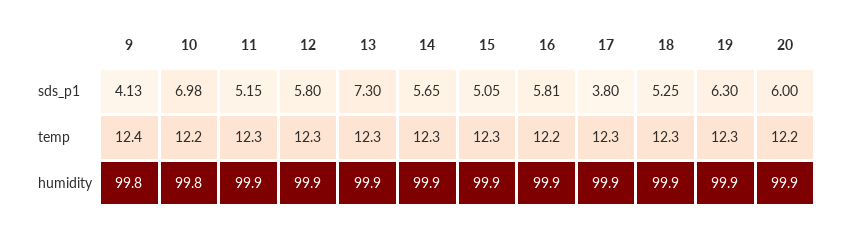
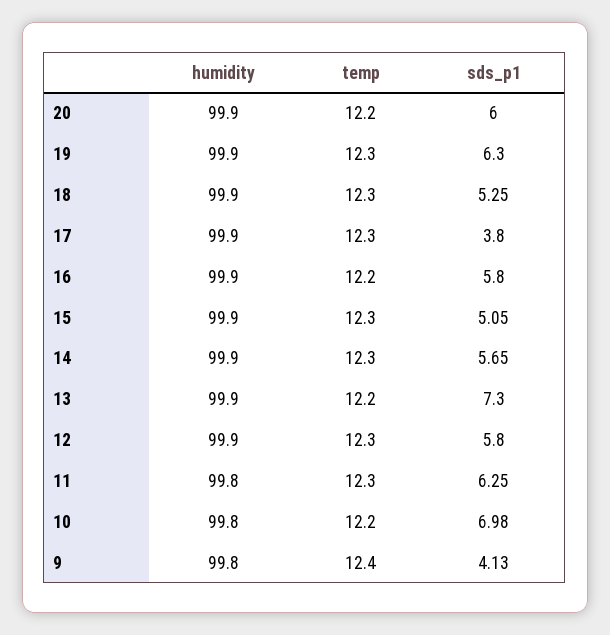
  {
    "9": {
      "sds_p1": 4.13,
      "temp": 12.4,
      "humidity": 99.8
    },
    "10": {
      "sds_p1": 6.98,
      "temp": 12.2,
      "humidity": 99.8
    },
    "11": {
-     "sds_p1": 5.15,
+     "sds_p1": 6.25,
      "temp": 12.3,
-     "humidity": 99.9
+     "humidity": 99.8
    },
    "12": {
      "sds_p1": 5.8,
      "temp": 12.3,
      "humidity": 99.9
    },
    "13": {
      "sds_p1": 7.3,
-     "temp": 12.3,
+     "temp": 12.2,
      "humidity": 99.9
    },
    "14": {
      "sds_p1": 5.65,
      "temp": 12.3,
      "humidity": 99.9
    },
    "15": {
      "sds_p1": 5.05,
      "temp": 12.3,
      "humidity": 99.9
    },
    "16": {
-     "sds_p1": 5.81,
+     "sds_p1": 5.8,
      "temp": 12.2,
      "humidity": 99.9
    },
    "17": {
      "sds_p1": 3.8,
      "temp": 12.3,
      "humidity": 99.9
    },
    "18": {
      "sds_p1": 5.25,
      "temp": 12.3,
      "humidity": 99.9
    },
    "19": {
      "sds_p1": 6.3,
      "temp": 12.3,
      "humidity": 99.9
    },
    "20": {
      "sds_p1": 6,
      "temp": 12.2,
      "humidity": 99.9
    }
  }

